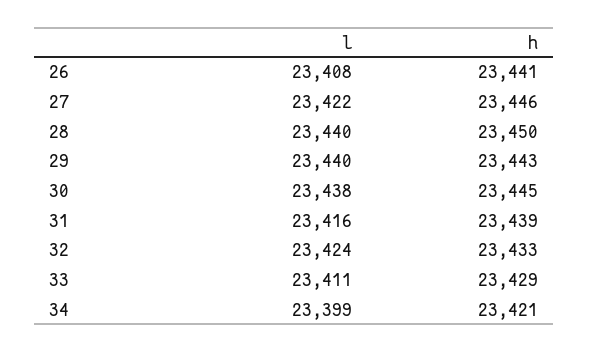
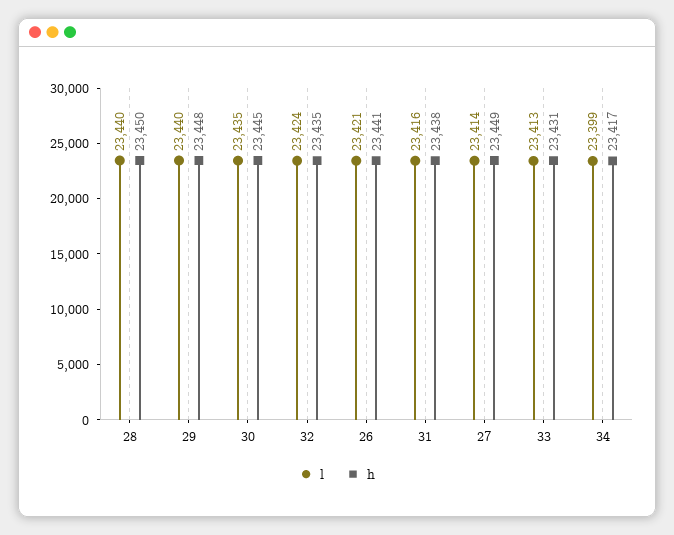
  {
    "l": {
-     "26": 23408,
+     "26": 23421,
-     "27": 23422,
+     "27": 23414,
      "28": 23440,
      "29": 23440,
-     "30": 23438,
+     "30": 23435,
      "31": 23416,
      "32": 23424,
-     "33": 23411,
+     "33": 23413,
      "34": 23399
    },
    "h": {
      "26": 23441,
-     "27": 23446,
+     "27": 23449,
      "28": 23450,
-     "29": 23443,
+     "29": 23448,
      "30": 23445,
-     "31": 23439,
+     "31": 23438,
-     "32": 23433,
+     "32": 23435,
-     "33": 23429,
+     "33": 23431,
-     "34": 23421
+     "34": 23417
    }
  }

